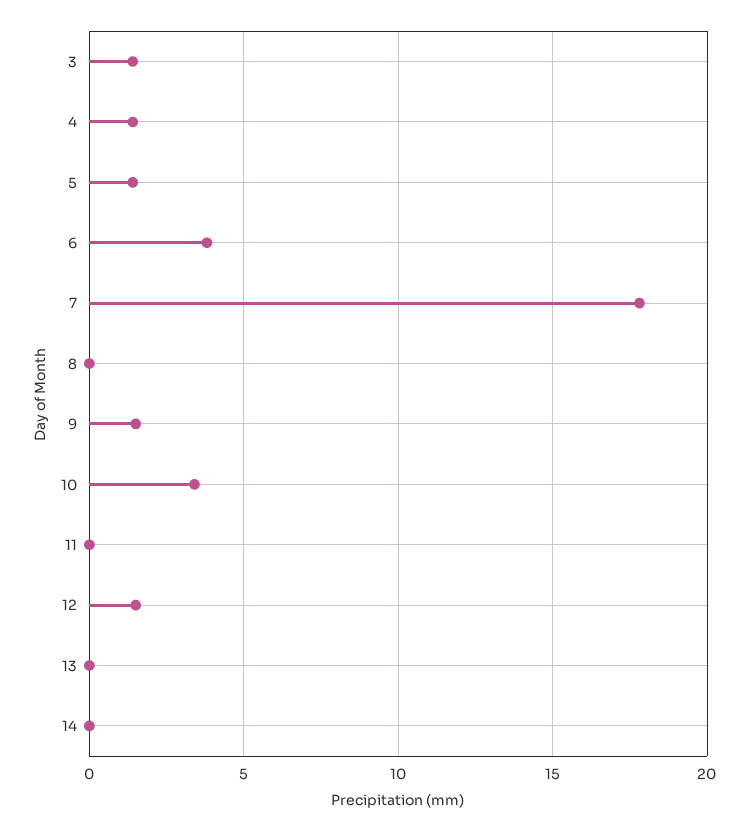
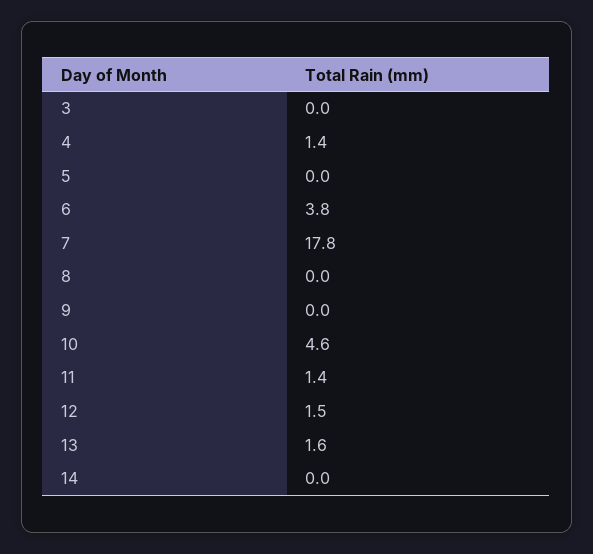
  {
-   "3": 1.5,
+   "3": 0,
    "4": 1.4,
-   "5": 1.5,
+   "5": 0,
    "6": 3.8,
    "7": 17.8,
    "8": 0,
-   "9": 1.5,
+   "9": 0,
-   "10": 3.5,
+   "10": 4.6,
-   "11": 0,
+   "11": 1.4,
    "12": 1.5,
-   "13": 0,
+   "13": 1.6,
    "14": 0
  }

